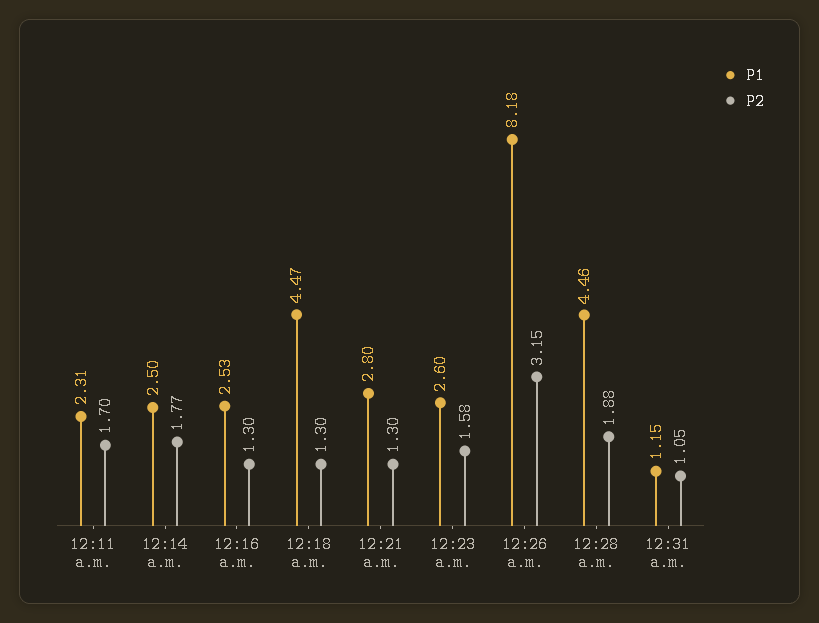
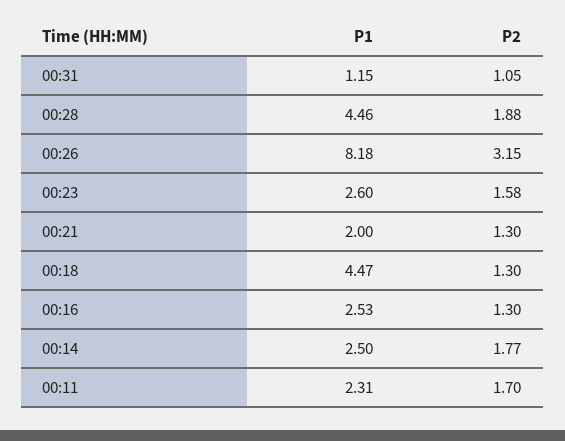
  {
    "P1": {
      "12:11 a.m.": 2.31,
      "12:14 a.m.": 2.5,
      "12:16 a.m.": 2.53,
      "12:18 a.m.": 4.47,
-     "12:21 a.m.": 2.8,
+     "12:21 a.m.": 2,
      "12:23 a.m.": 2.6,
      "12:26 a.m.": 8.18,
      "12:28 a.m.": 4.46,
      "12:31 a.m.": 1.15
    },
    "P2": {
      "12:11 a.m.": 1.7,
      "12:14 a.m.": 1.77,
      "12:16 a.m.": 1.3,
      "12:18 a.m.": 1.3,
      "12:21 a.m.": 1.3,
      "12:23 a.m.": 1.58,
      "12:26 a.m.": 3.15,
      "12:28 a.m.": 1.88,
      "12:31 a.m.": 1.05
    }
  }

